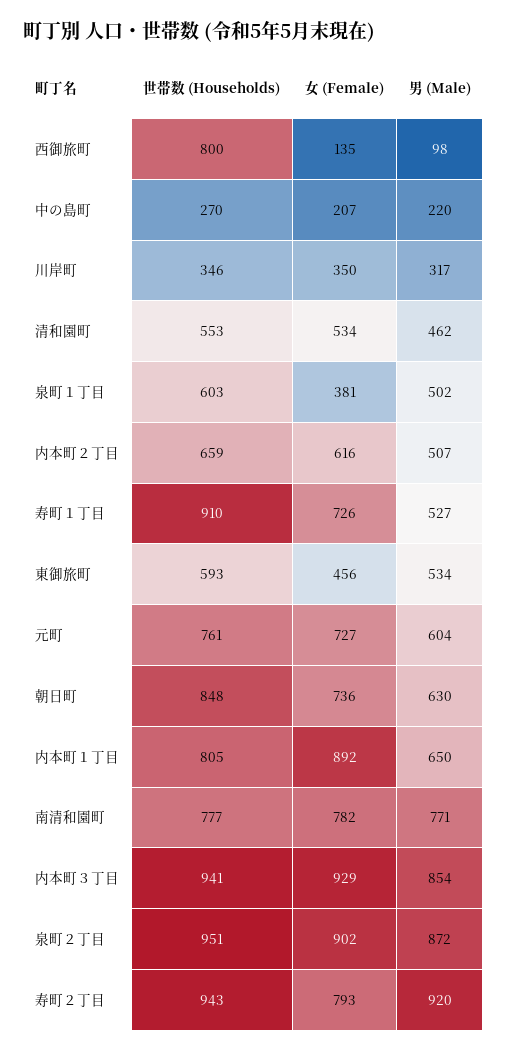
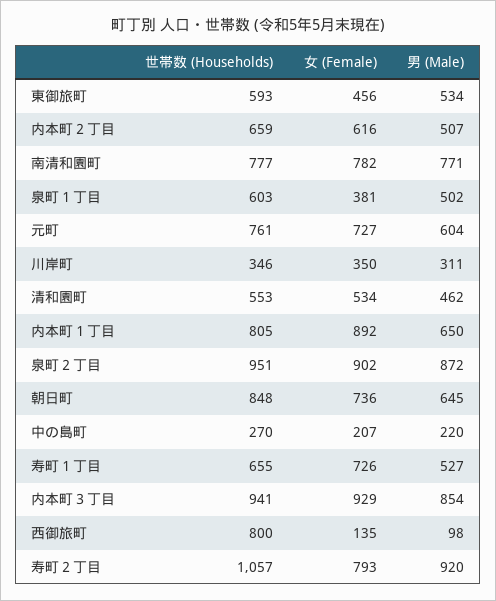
  {
    "世帯数 (Households)": {
      "西御旅町": 800,
      "中の島町": 270,
      "川岸町": 346,
      "清和園町": 553,
      "泉町１丁目": 603,
      "内本町２丁目": 659,
-     "寿町１丁目": 910,
+     "寿町１丁目": 655,
      "東御旅町": 593,
      "元町": 761,
      "朝日町": 848,
      "内本町１丁目": 805,
      "南清和園町": 777,
      "内本町３丁目": 941,
      "泉町２丁目": 951,
-     "寿町２丁目": 943
+     "寿町２丁目": 1057
    },
    "女 (Female)": {
      "西御旅町": 135,
      "中の島町": 207,
      "川岸町": 350,
      "清和園町": 534,
      "泉町１丁目": 381,
      "内本町２丁目": 616,
      "寿町１丁目": 726,
      "東御旅町": 456,
      "元町": 727,
      "朝日町": 736,
      "内本町１丁目": 892,
      "南清和園町": 782,
      "内本町３丁目": 929,
      "泉町２丁目": 902,
      "寿町２丁目": 793
    },
    "男 (Male)": {
      "西御旅町": 98,
      "中の島町": 220,
-     "川岸町": 317,
+     "川岸町": 311,
      "清和園町": 462,
      "泉町１丁目": 502,
      "内本町２丁目": 507,
      "寿町１丁目": 527,
      "東御旅町": 534,
      "元町": 604,
-     "朝日町": 630,
+     "朝日町": 645,
      "内本町１丁目": 650,
      "南清和園町": 771,
      "内本町３丁目": 854,
      "泉町２丁目": 872,
      "寿町２丁目": 920
    }
  }

